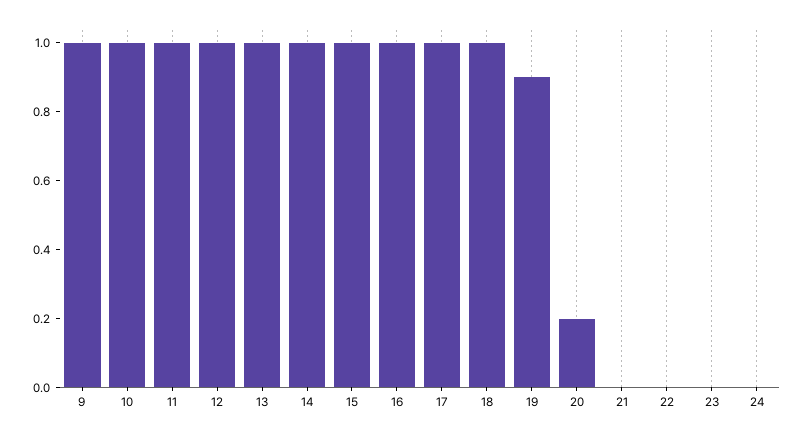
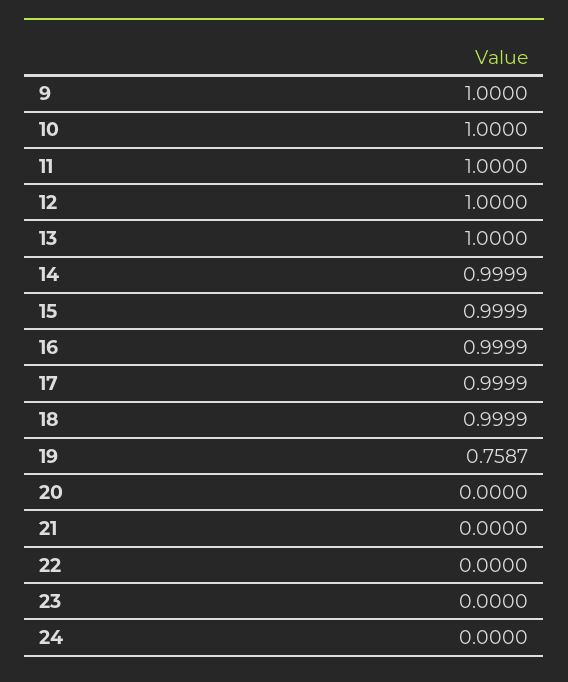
  {
    "9": 1,
    "10": 1,
    "11": 1,
    "12": 1,
    "13": 1,
    "14": 0.9999,
    "15": 0.9999,
    "16": 0.9999,
    "17": 0.9999,
    "18": 0.9999,
-   "19": 0.9,
+   "19": 0.7587,
-   "20": 0.2,
+   "20": 0,
    "21": 0,
    "22": 0,
    "23": 0,
    "24": 0
  }

